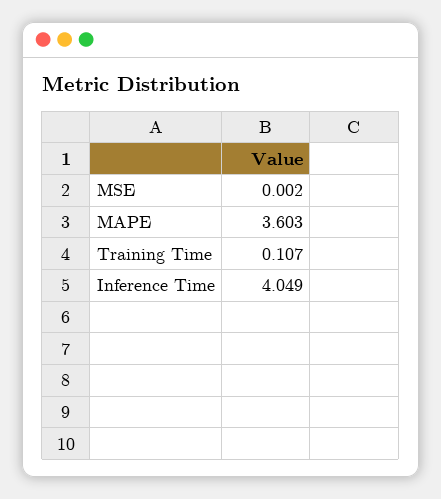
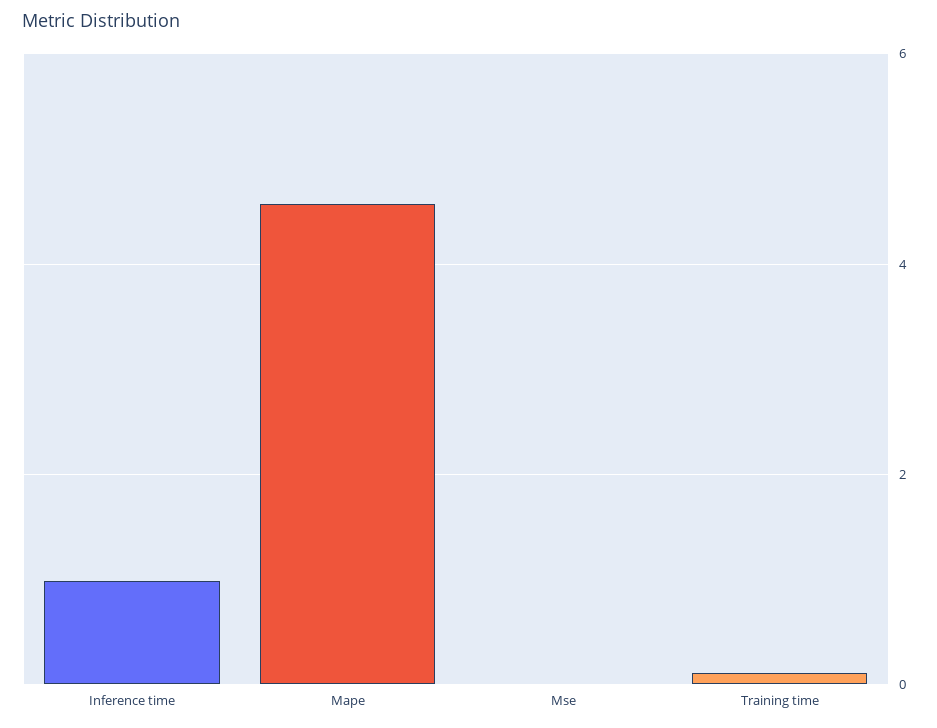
  {
    "MSE": 0.002,
-   "MAPE": 3.603,
+   "MAPE": 4.6,
    "Training Time": 0.107,
-   "Inference Time": 4.049
+   "Inference Time": 1
  }

